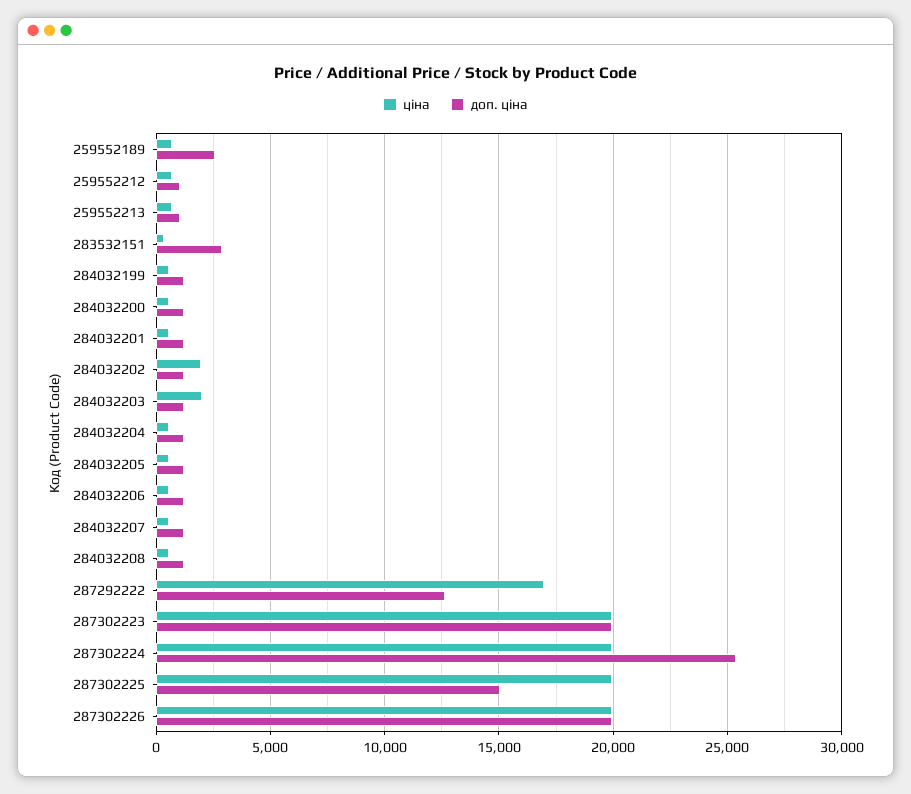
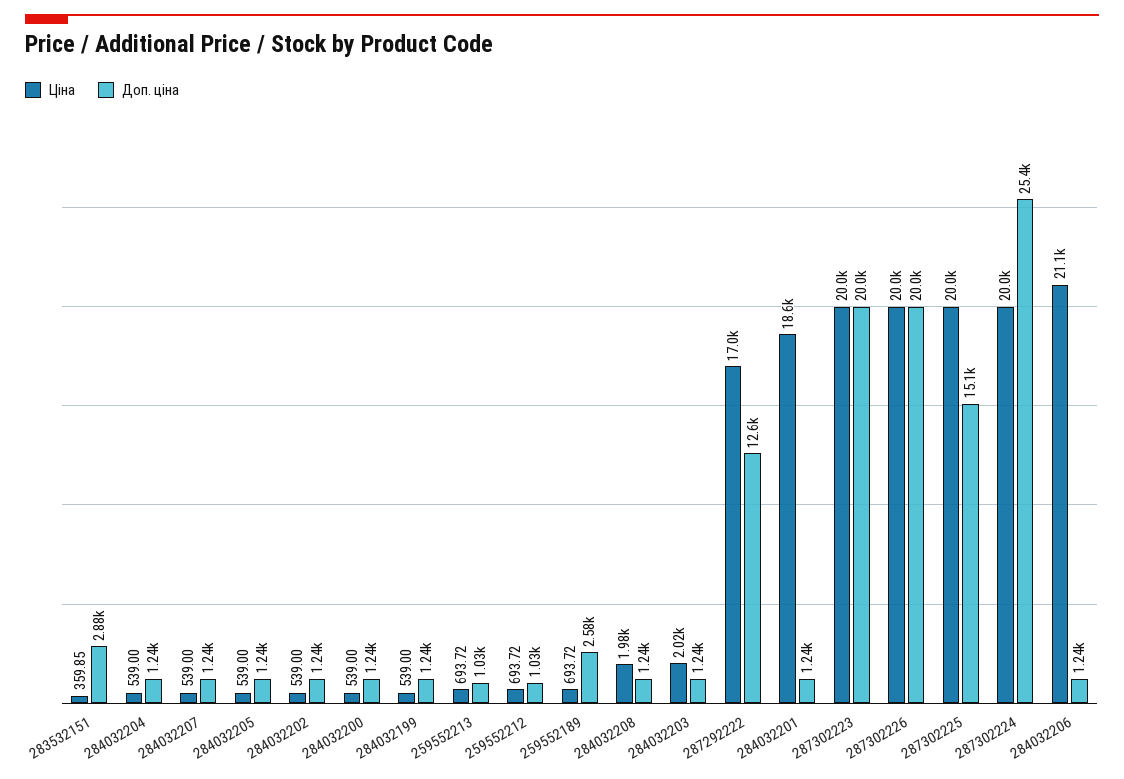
  {
    "ціна": {
      "259552189": 693.72,
      "259552212": 693.72,
      "259552213": 693.72,
      "283532151": 359.85,
      "284032199": 539,
      "284032200": 539,
-     "284032201": 500,
+     "284032201": 18600,
-     "284032202": 2000,
+     "284032202": 539,
      "284032203": 2020,
      "284032204": 539,
      "284032205": 539,
-     "284032206": 500,
+     "284032206": 21100,
      "284032207": 539,
-     "284032208": 500,
+     "284032208": 1980,
      "287292222": 17000,
      "287302223": 20000,
      "287302224": 20000,
      "287302225": 20000,
      "287302226": 20000
    },
    "доп. ціна": {
      "259552189": 2580,
      "259552212": 1030,
      "259552213": 1030,
      "283532151": 2880,
      "284032199": 1240,
      "284032200": 1240,
      "284032201": 1240,
      "284032202": 1240,
      "284032203": 1240,
      "284032204": 1240,
      "284032205": 1240,
      "284032206": 1240,
      "284032207": 1240,
      "284032208": 1240,
      "287292222": 12600,
      "287302223": 20000,
      "287302224": 25400,
      "287302225": 15100,
      "287302226": 20000
    }
  }

